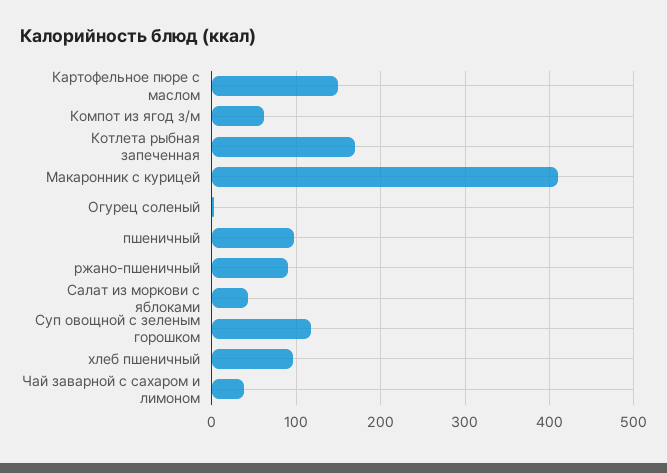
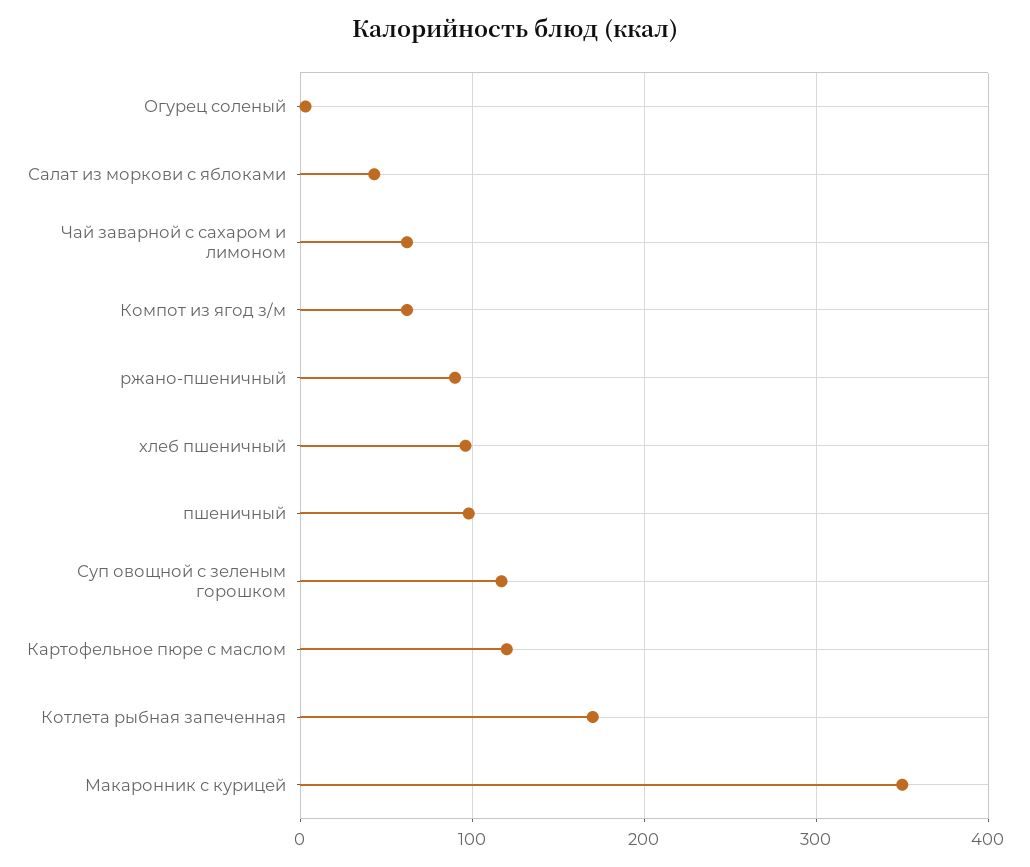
  {
-   "Картофельное пюре с маслом": 150,
+   "Картофельное пюре с маслом": 120,
    "Компот из ягод з/м": 60,
    "Котлета рыбная запеченная": 170,
-   "Макаронник с курицей": 410,
+   "Макаронник с курицей": 350,
    "Огурец соленый": 0,
    "пшеничный": 100,
    "ржано-пшеничный": 90,
    "Салат из моркови с яблоками": 40,
    "Суп овощной с зеленым горошком": 120,
    "хлеб пшеничный": 100,
-   "Чай заварной с сахаром и лимоном": 40
+   "Чай заварной с сахаром и лимоном": 60
  }

